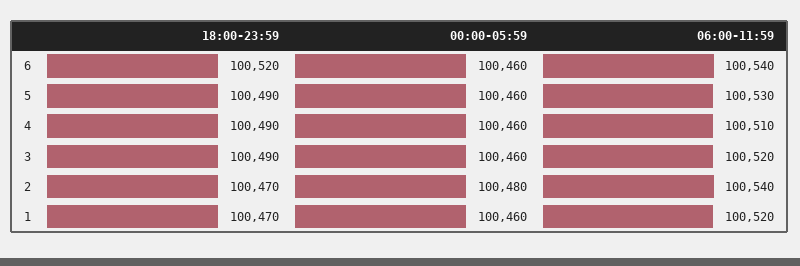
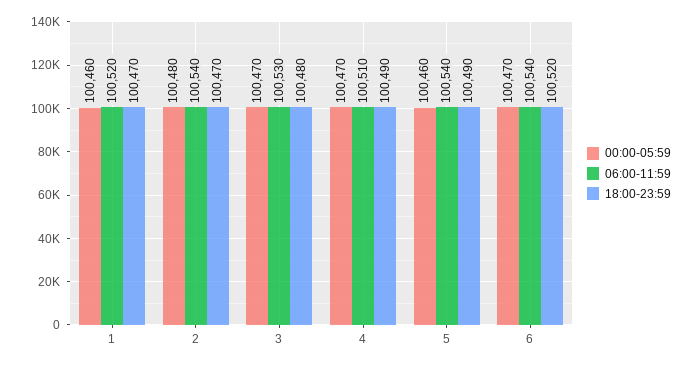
  {
    "18:00-23:59": {
      "6": 100520,
      "5": 100490,
      "4": 100490,
-     "3": 100490,
+     "3": 100480,
      "2": 100470,
      "1": 100470
    },
    "00:00-05:59": {
-     "6": 100460,
+     "6": 100470,
      "5": 100460,
-     "4": 100460,
+     "4": 100470,
-     "3": 100460,
+     "3": 100470,
      "2": 100480,
      "1": 100460
    },
    "06:00-11:59": {
      "6": 100540,
-     "5": 100530,
+     "5": 100540,
      "4": 100510,
-     "3": 100520,
+     "3": 100530,
      "2": 100540,
      "1": 100520
    }
  }

